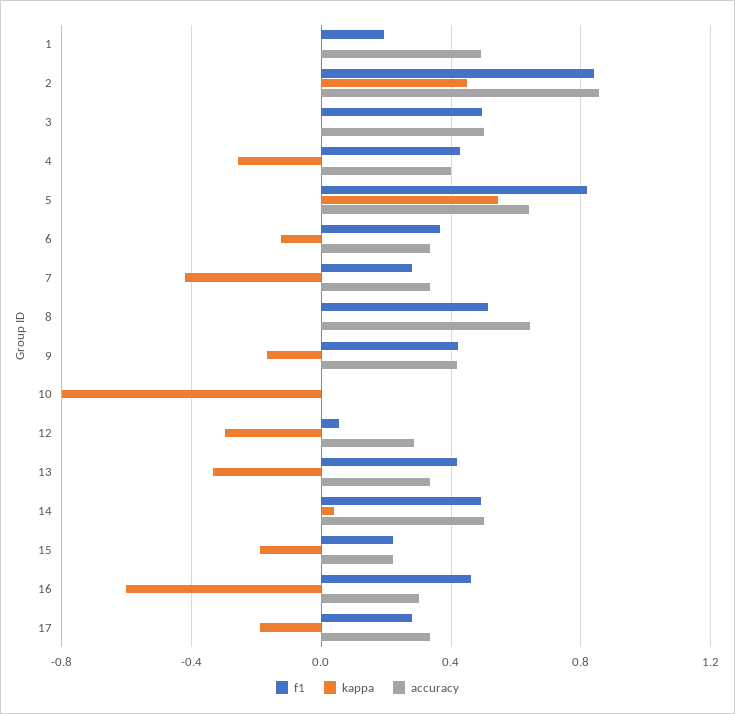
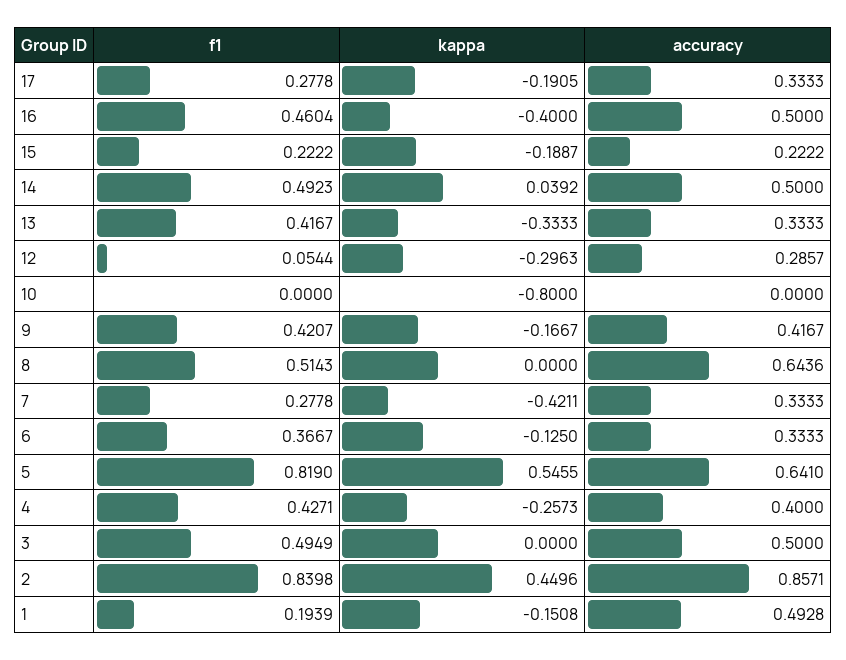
  {
    "f1": {
      "1": 0.1939,
      "2": 0.8398,
      "3": 0.4949,
      "4": 0.4271,
      "5": 0.819,
      "6": 0.3667,
      "7": 0.2778,
      "8": 0.5143,
      "9": 0.4207,
      "10": 0,
      "12": 0.0544,
      "13": 0.4167,
      "14": 0.4923,
      "15": 0.2222,
      "16": 0.4604,
      "17": 0.2778
    },
    "kappa": {
-     "1": 0,
+     "1": -0.1508,
      "2": 0.4496,
      "3": 0,
      "4": -0.2573,
      "5": 0.5455,
      "6": -0.125,
      "7": -0.4211,
      "8": 0,
      "9": -0.1667,
      "10": -0.8,
      "12": -0.2963,
      "13": -0.3333,
      "14": 0.0392,
      "15": -0.1887,
-     "16": -0.6,
+     "16": -0.4,
      "17": -0.1905
    },
    "accuracy": {
      "1": 0.4928,
      "2": 0.8571,
      "3": 0.5,
      "4": 0.4,
      "5": 0.641,
      "6": 0.3333,
      "7": 0.3333,
      "8": 0.6436,
      "9": 0.4167,
      "10": 0,
      "12": 0.2857,
      "13": 0.3333,
      "14": 0.5,
      "15": 0.2222,
-     "16": 0.3,
+     "16": 0.5,
      "17": 0.3333
    }
  }

